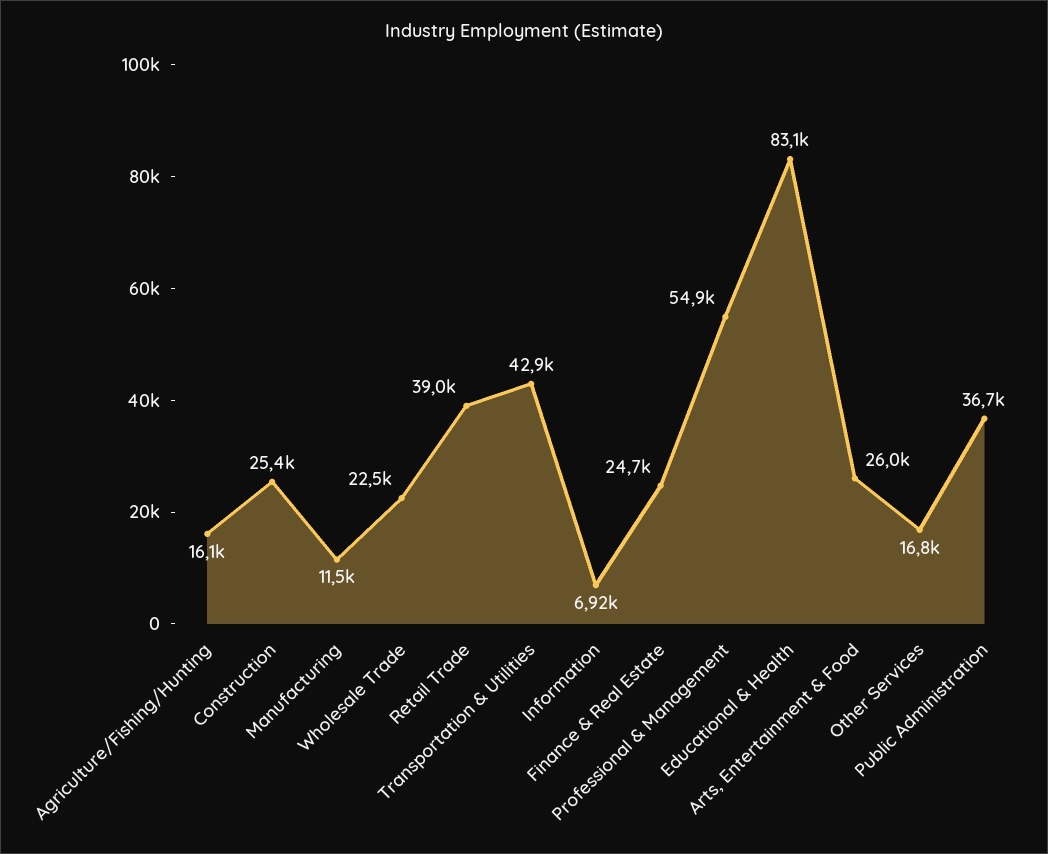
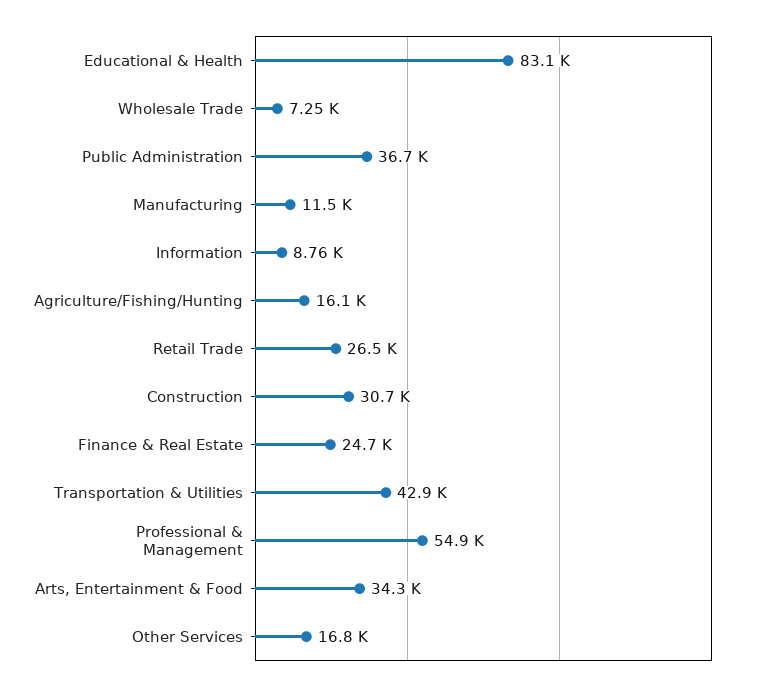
  {
    "Agriculture/Fishing/Hunting": 16100,
-   "Construction": 25400,
+   "Construction": 30700,
    "Manufacturing": 11500,
-   "Wholesale Trade": 22500,
+   "Wholesale Trade": 7250,
-   "Retail Trade": 39000,
+   "Retail Trade": 26500,
    "Transportation & Utilities": 42900,
-   "Information": 6920,
+   "Information": 8760,
    "Finance & Real Estate": 24700,
    "Professional & Management": 54900,
    "Educational & Health": 83100,
-   "Arts, Entertainment & Food": 26000,
+   "Arts, Entertainment & Food": 34300,
    "Other Services": 16800,
    "Public Administration": 36700
  }

